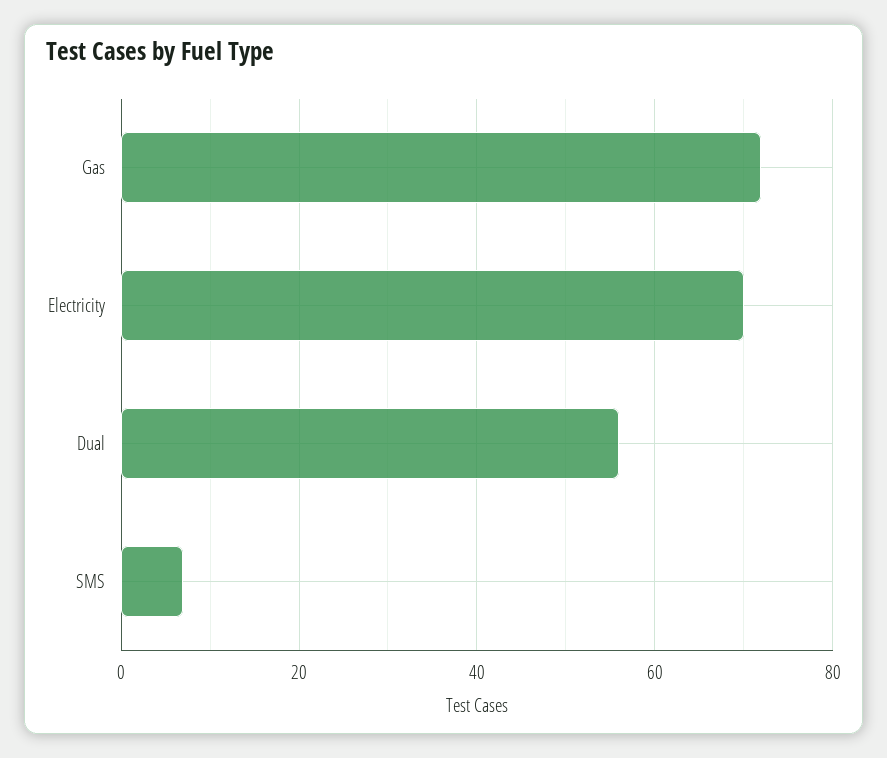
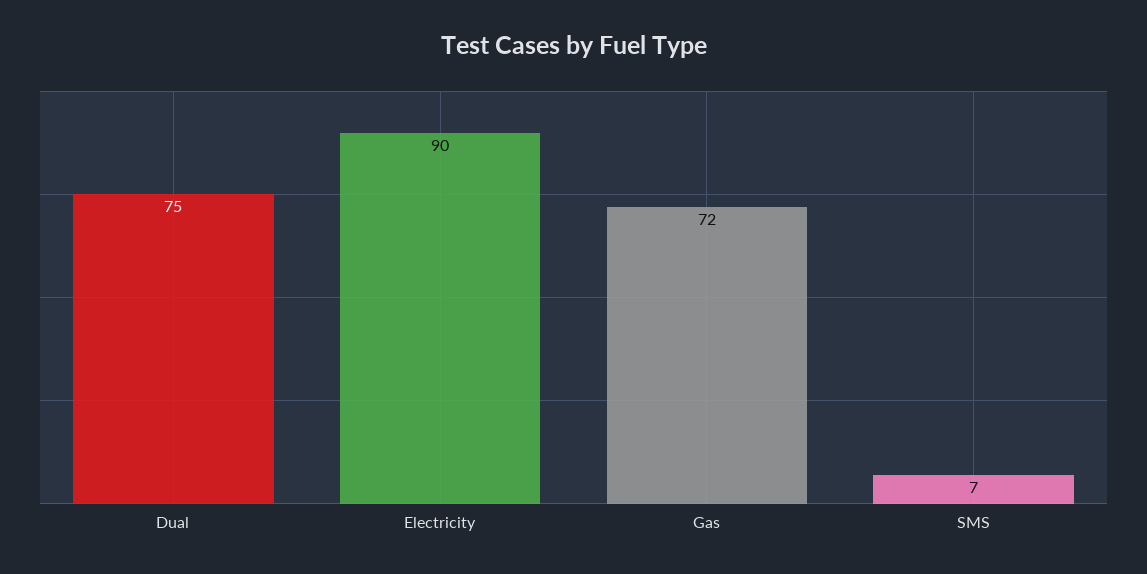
  {
    "Gas": 72,
-   "Electricity": 70,
+   "Electricity": 90,
-   "Dual": 55,
+   "Dual": 75,
    "SMS": 7
  }

